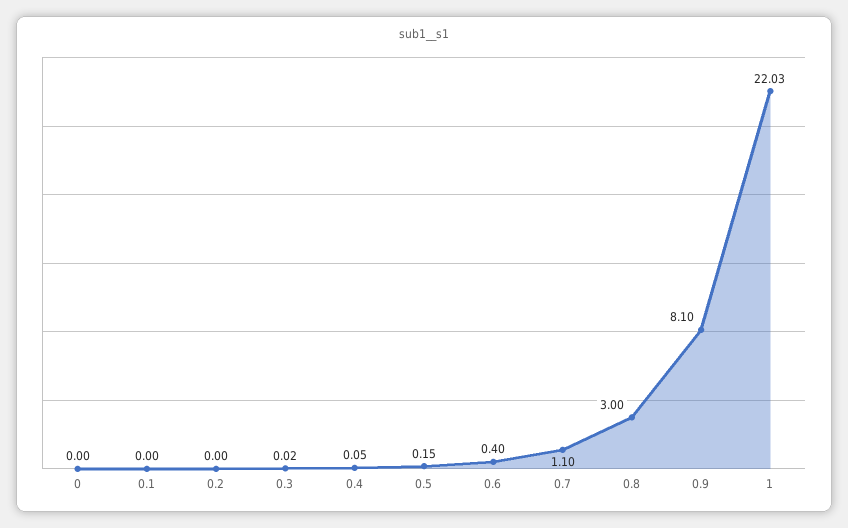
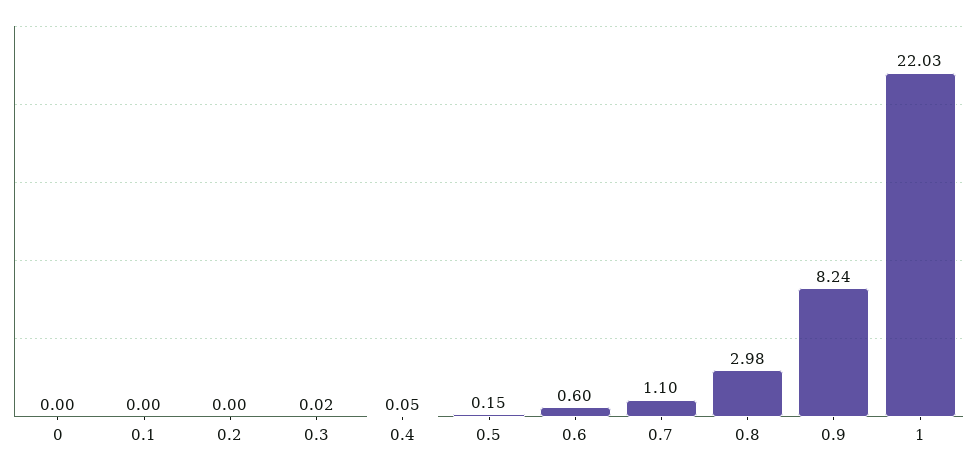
  {
    "0": 0,
    "0.1": 0,
    "0.2": 0,
    "0.3": 0.02,
    "0.4": 0.05,
    "0.5": 0.15,
-   "0.6": 0.4,
+   "0.6": 0.6,
    "0.7": 1.1,
-   "0.8": 3,
+   "0.8": 2.98,
-   "0.9": 8.1,
+   "0.9": 8.24,
    "1": 22.03
  }

